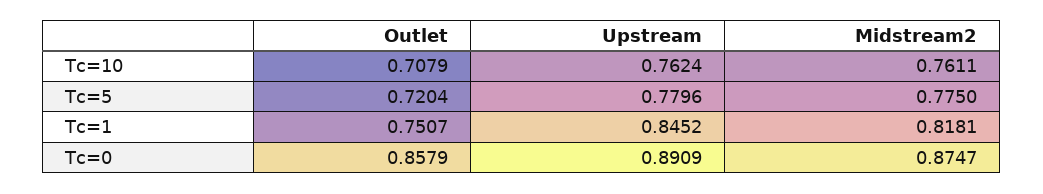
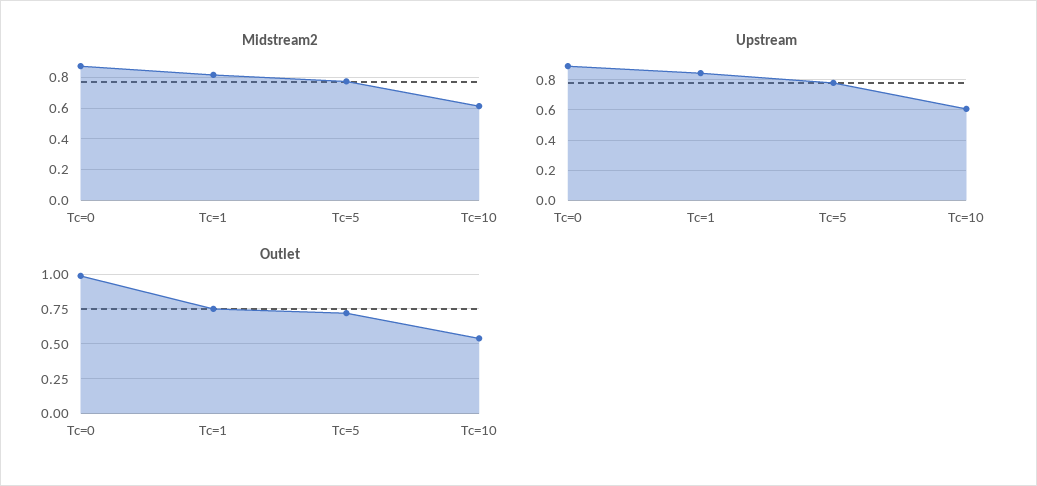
  {
    "Outlet": {
-     "Tc=10": 0.7079,
+     "Tc=10": 0.55,
      "Tc=5": 0.7204,
      "Tc=1": 0.7507,
-     "Tc=0": 0.8579
+     "Tc=0": 1
    },
    "Upstream": {
-     "Tc=10": 0.7624,
+     "Tc=10": 0.6,
      "Tc=5": 0.7796,
      "Tc=1": 0.8452,
      "Tc=0": 0.8909
    },
    "Midstream2": {
-     "Tc=10": 0.7611,
+     "Tc=10": 0.6,
      "Tc=5": 0.775,
      "Tc=1": 0.8181,
      "Tc=0": 0.8747
    }
  }

